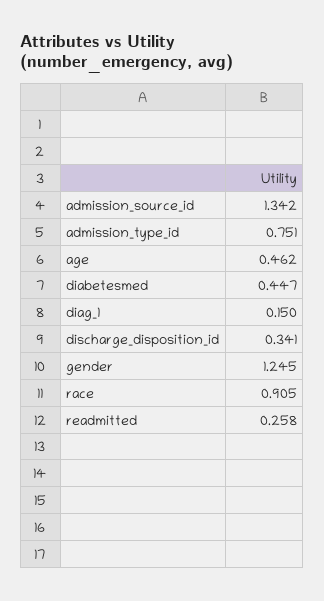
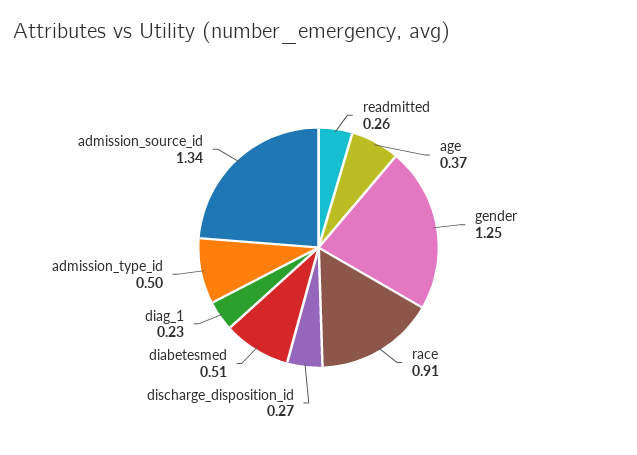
  {
    "admission_source_id": 1.342,
-   "admission_type_id": 0.751,
+   "admission_type_id": 0.5,
-   "age": 0.462,
+   "age": 0.37,
-   "diabetesmed": 0.447,
+   "diabetesmed": 0.51,
-   "diag_1": 0.15,
+   "diag_1": 0.23,
-   "discharge_disposition_id": 0.341,
+   "discharge_disposition_id": 0.27,
    "gender": 1.245,
    "race": 0.905,
    "readmitted": 0.258
  }

